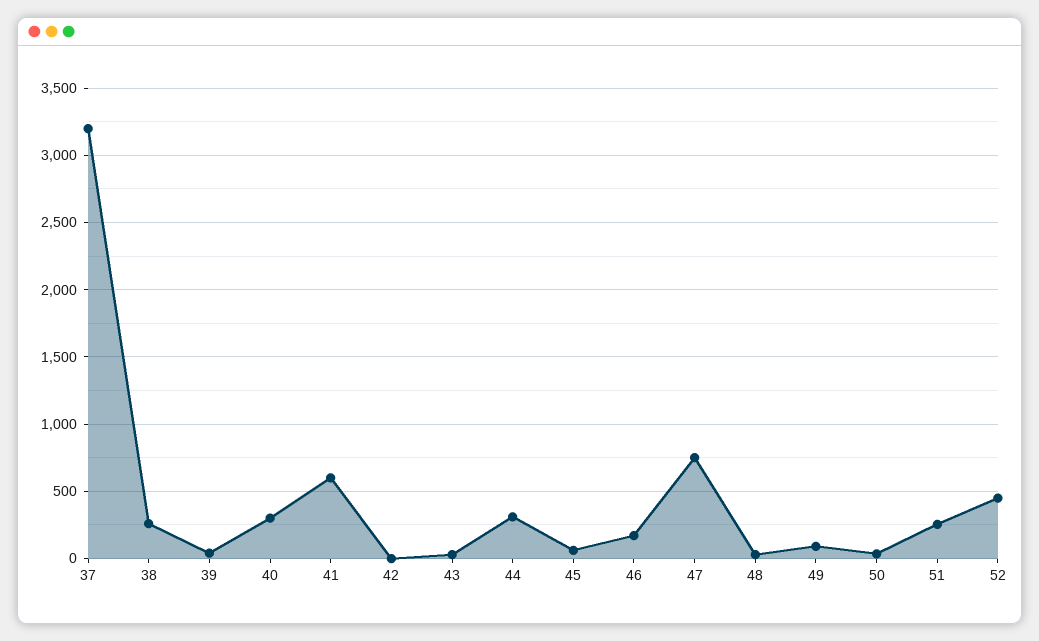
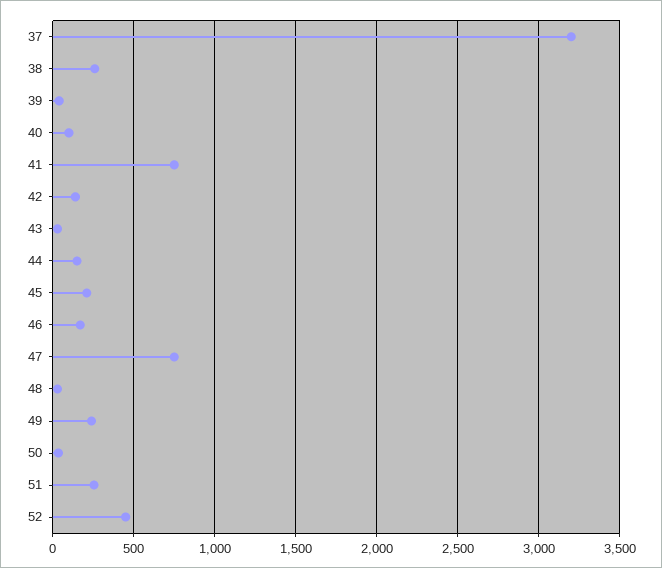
  {
    "37": 3200,
    "38": 250,
    "39": 50,
-   "40": 300,
+   "40": 100,
-   "41": 600,
+   "41": 750,
-   "42": 0,
+   "42": 150,
    "43": 50,
-   "44": 300,
+   "44": 150,
-   "45": 50,
+   "45": 200,
    "46": 150,
    "47": 750,
    "48": 50,
-   "49": 100,
+   "49": 250,
    "50": 50,
    "51": 250,
    "52": 450
  }

